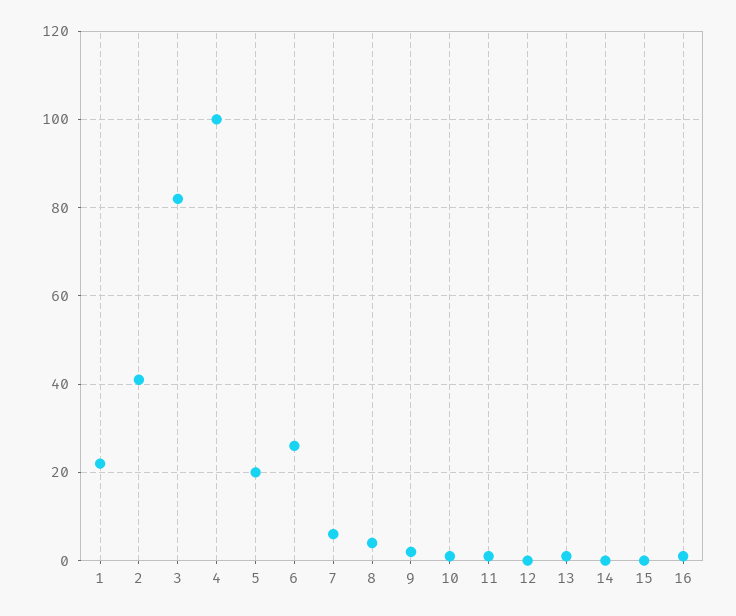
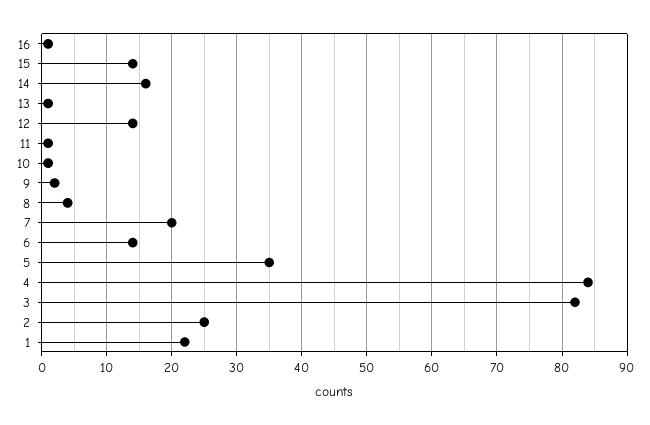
  {
    "1": 22,
-   "2": 40,
+   "2": 25,
    "3": 82,
-   "4": 100,
+   "4": 84,
-   "5": 20,
+   "5": 35,
-   "6": 25,
+   "6": 14,
-   "7": 5,
+   "7": 20,
    "8": 4,
    "9": 2,
    "10": 1,
    "11": 1,
-   "12": 0,
+   "12": 14,
    "13": 1,
-   "14": 0,
+   "14": 16,
-   "15": 0,
+   "15": 14,
    "16": 1
  }

